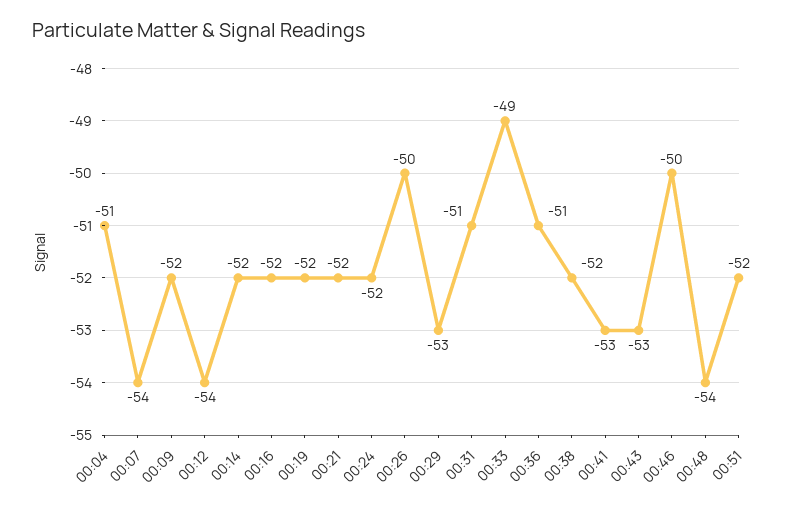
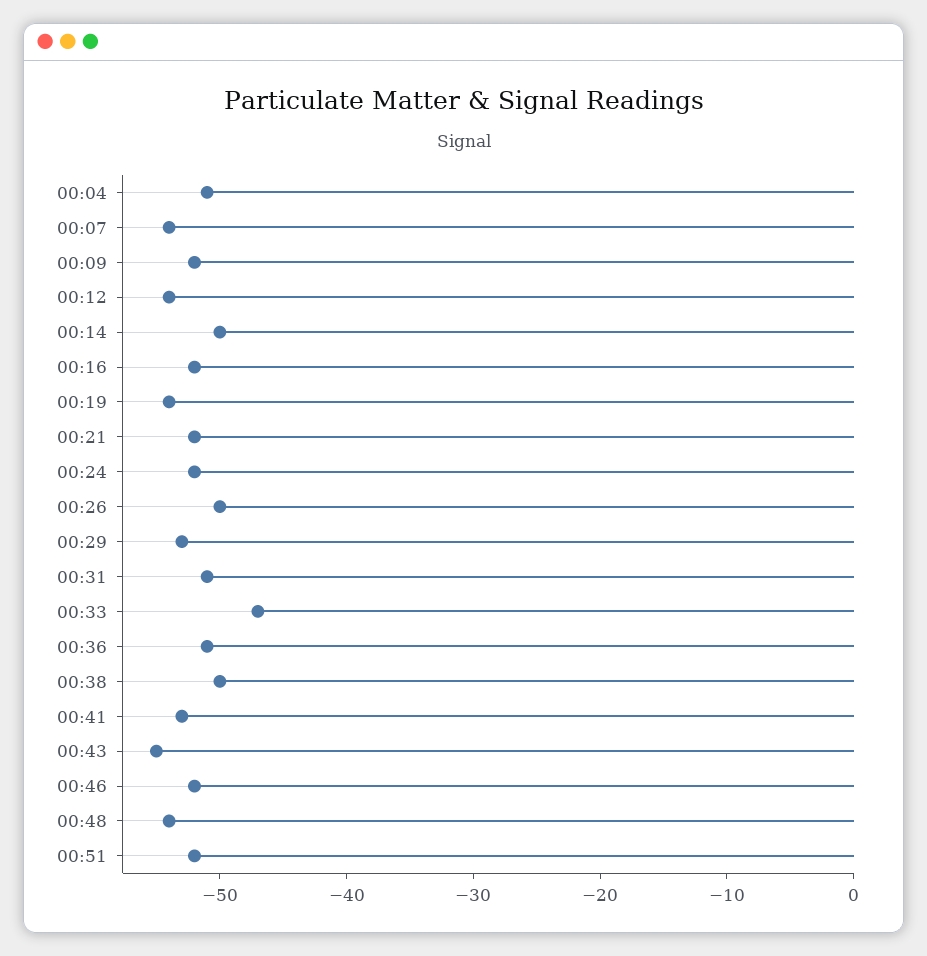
  {
    "00:04": -51,
    "00:07": -54,
    "00:09": -52,
    "00:12": -54,
-   "00:14": -52,
+   "00:14": -50,
    "00:16": -52,
-   "00:19": -52,
+   "00:19": -54,
    "00:21": -52,
    "00:24": -52,
    "00:26": -50,
    "00:29": -53,
    "00:31": -51,
-   "00:33": -49,
+   "00:33": -47,
    "00:36": -51,
-   "00:38": -52,
+   "00:38": -50,
    "00:41": -53,
-   "00:43": -53,
+   "00:43": -55,
-   "00:46": -50,
+   "00:46": -52,
    "00:48": -54,
    "00:51": -52
  }

